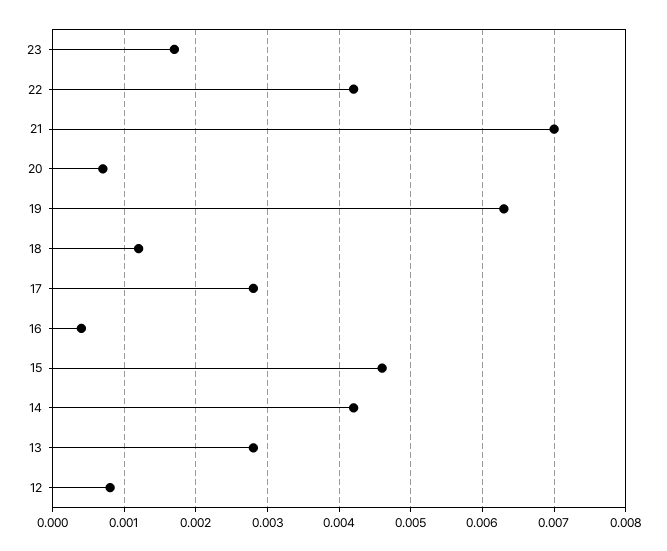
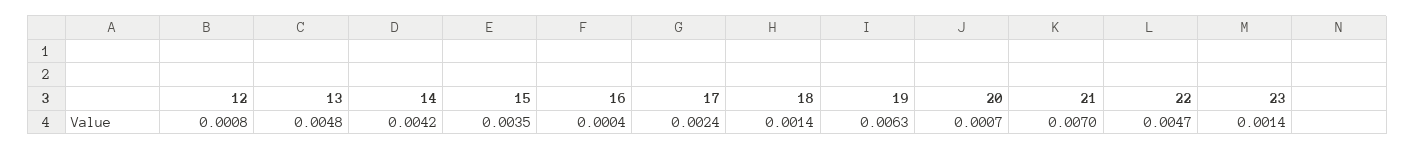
  {
-   "23": 0.0017,
+   "23": 0.0014,
-   "22": 0.0042,
+   "22": 0.0047,
    "21": 0.007,
    "20": 0.0007,
    "19": 0.0063,
-   "18": 0.0012,
+   "18": 0.0014,
-   "17": 0.0028,
+   "17": 0.0024,
    "16": 0.0004,
-   "15": 0.0046,
+   "15": 0.0035,
    "14": 0.0042,
-   "13": 0.0028,
+   "13": 0.0048,
    "12": 0.0008
  }

